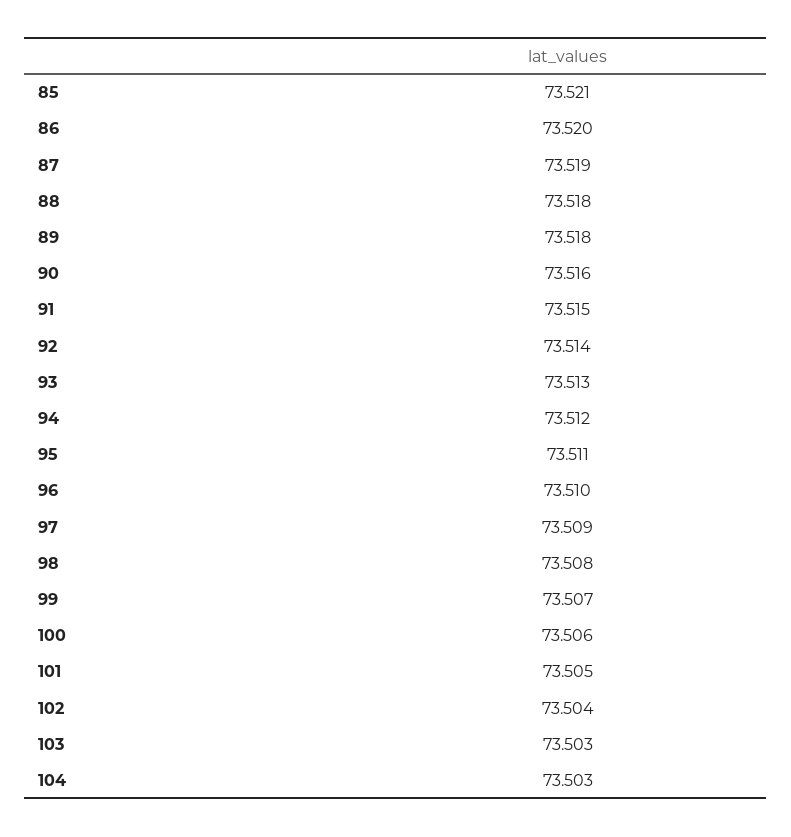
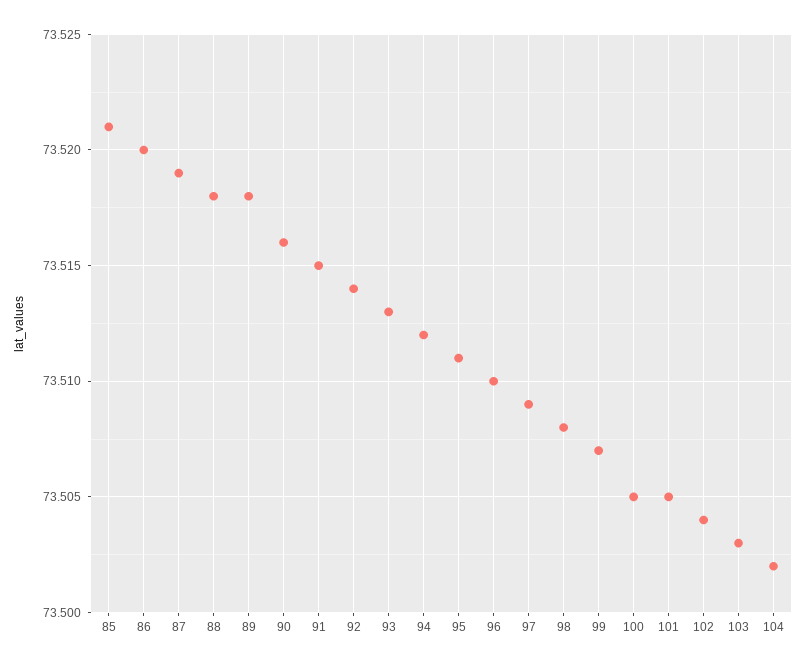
  {
    "85": 73.521,
    "86": 73.52,
    "87": 73.519,
    "88": 73.518,
    "89": 73.518,
    "90": 73.516,
    "91": 73.515,
    "92": 73.514,
    "93": 73.513,
    "94": 73.512,
    "95": 73.511,
    "96": 73.51,
    "97": 73.509,
    "98": 73.508,
    "99": 73.507,
-   "100": 73.506,
+   "100": 73.505,
    "101": 73.505,
    "102": 73.504,
    "103": 73.503,
-   "104": 73.503
+   "104": 73.502
  }

